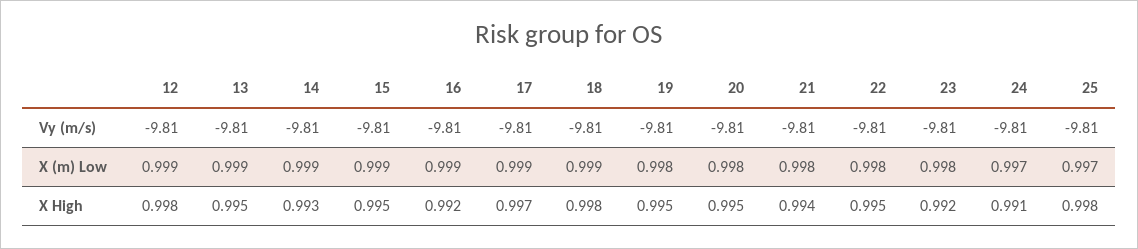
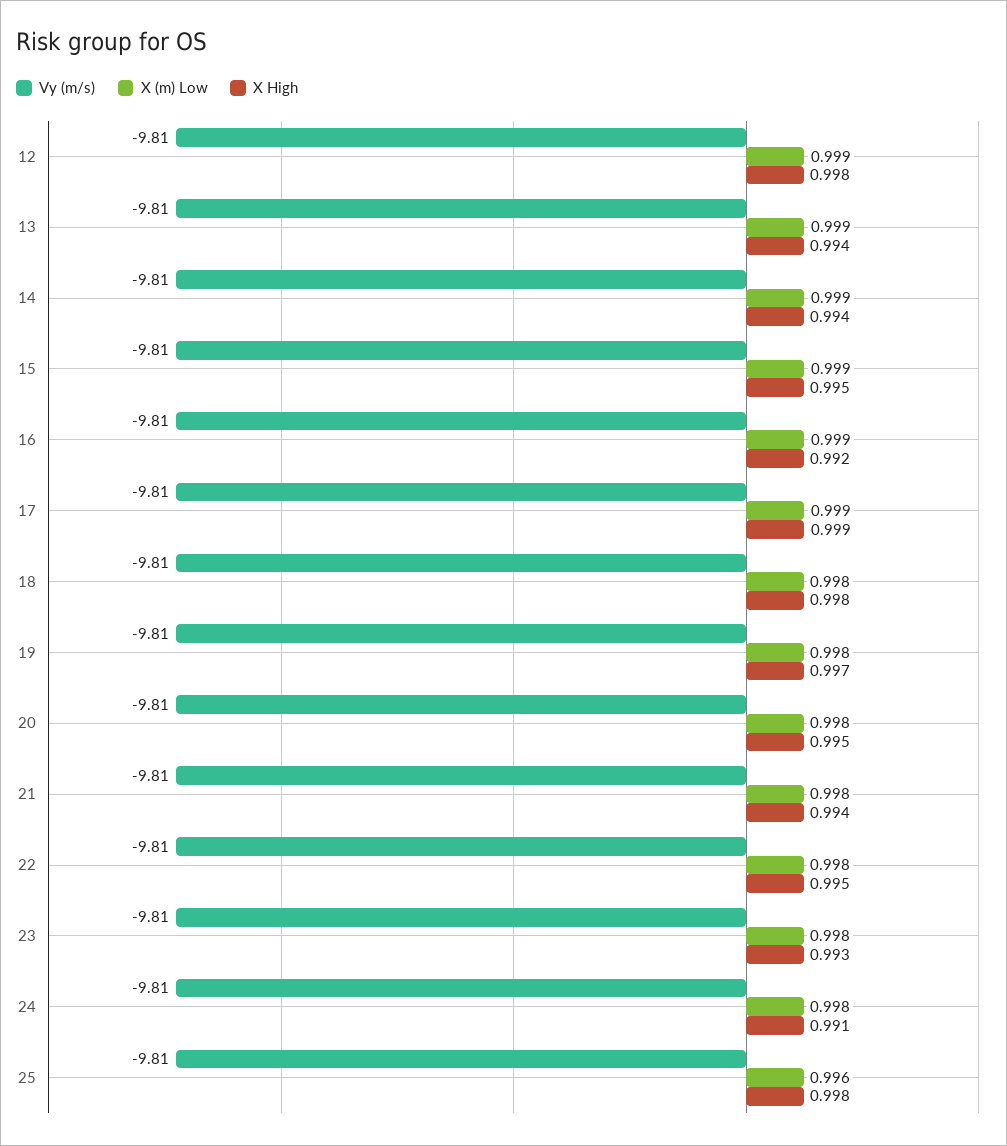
  {
    "Vy (m/s)": {
      "12": -9.81,
      "13": -9.81,
      "14": -9.81,
      "15": -9.81,
      "16": -9.81,
      "17": -9.81,
      "18": -9.81,
      "19": -9.81,
      "20": -9.81,
      "21": -9.81,
      "22": -9.81,
      "23": -9.81,
      "24": -9.81,
      "25": -9.81
    },
    "X (m) Low": {
      "12": 0.999,
      "13": 0.999,
      "14": 0.999,
      "15": 0.999,
      "16": 0.999,
      "17": 0.999,
-     "18": 0.999,
+     "18": 0.998,
      "19": 0.998,
      "20": 0.998,
      "21": 0.998,
      "22": 0.998,
      "23": 0.998,
-     "24": 0.997,
+     "24": 0.998,
-     "25": 0.997
+     "25": 0.996
    },
    "X High": {
      "12": 0.998,
-     "13": 0.995,
+     "13": 0.994,
-     "14": 0.993,
+     "14": 0.994,
      "15": 0.995,
      "16": 0.992,
-     "17": 0.997,
+     "17": 0.999,
      "18": 0.998,
-     "19": 0.995,
+     "19": 0.997,
      "20": 0.995,
      "21": 0.994,
      "22": 0.995,
-     "23": 0.992,
+     "23": 0.993,
      "24": 0.991,
      "25": 0.998
    }
  }

